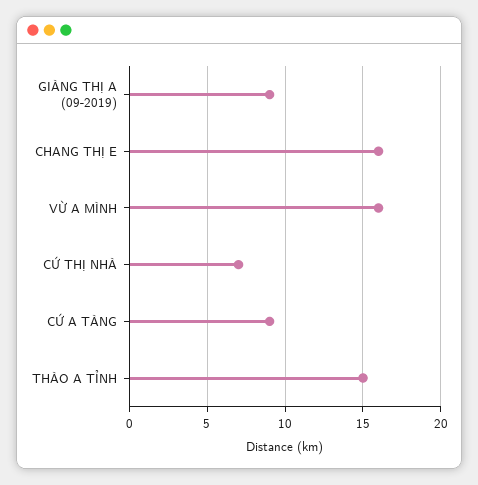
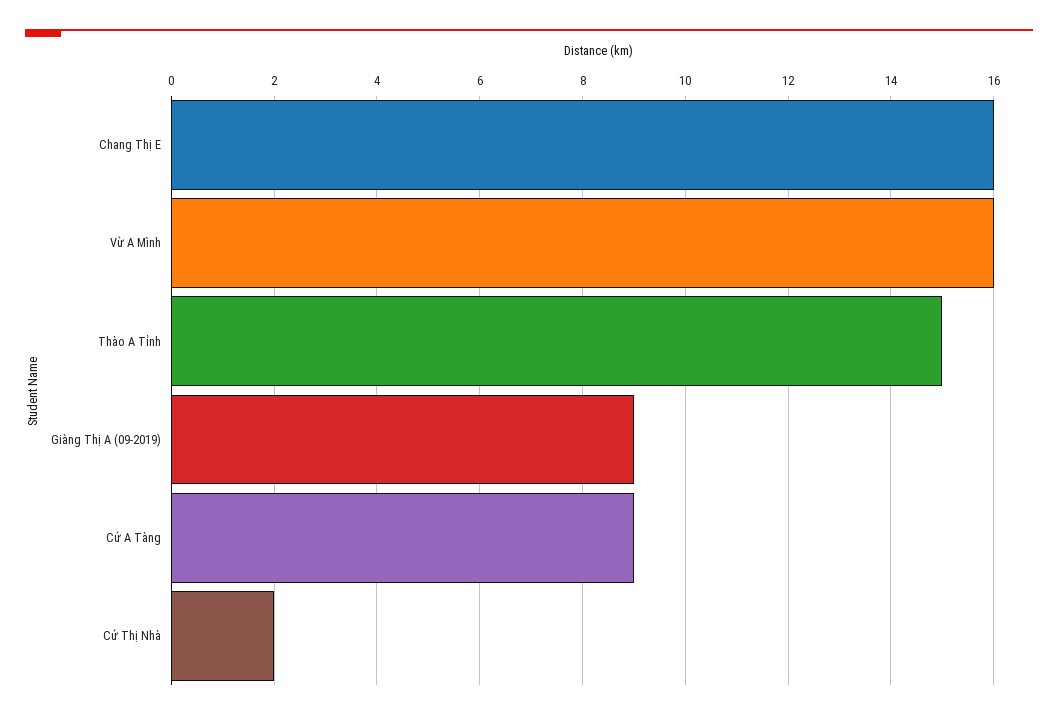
  {
    "GIÀNG THỊ A (09-2019)": 9,
    "CHANG THỊ E": 16,
    "VỪ A MÌNH": 16,
-   "CỨ THỊ NHÀ": 7,
+   "CỨ THỊ NHÀ": 2,
    "CỨ A TÀNG": 9,
    "THÀO A TỈNH": 15
  }

